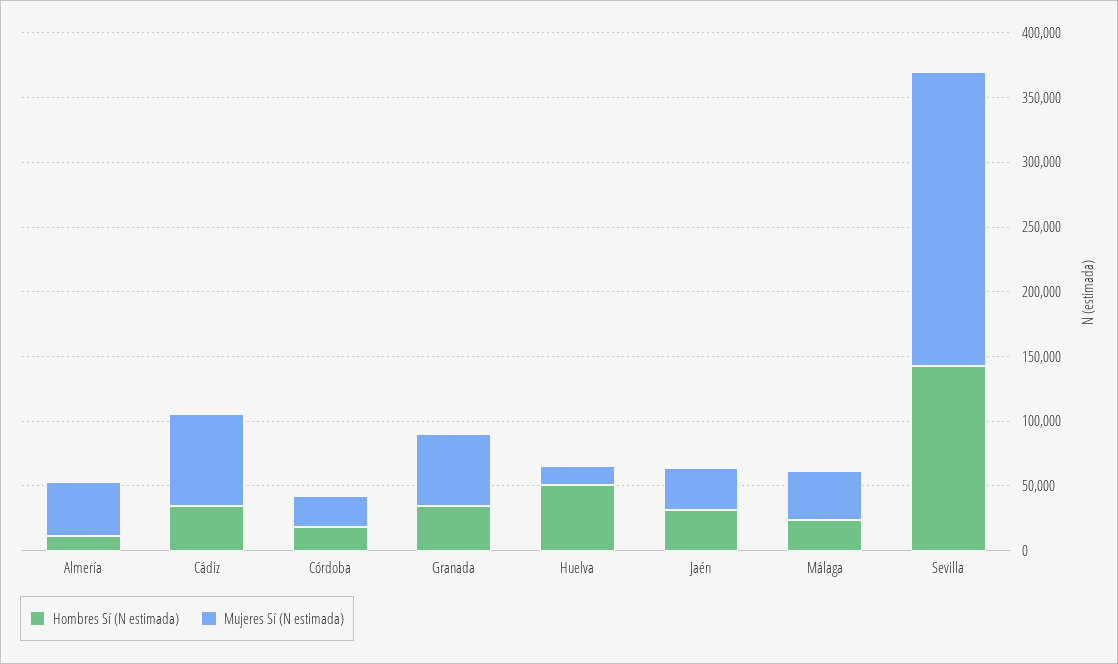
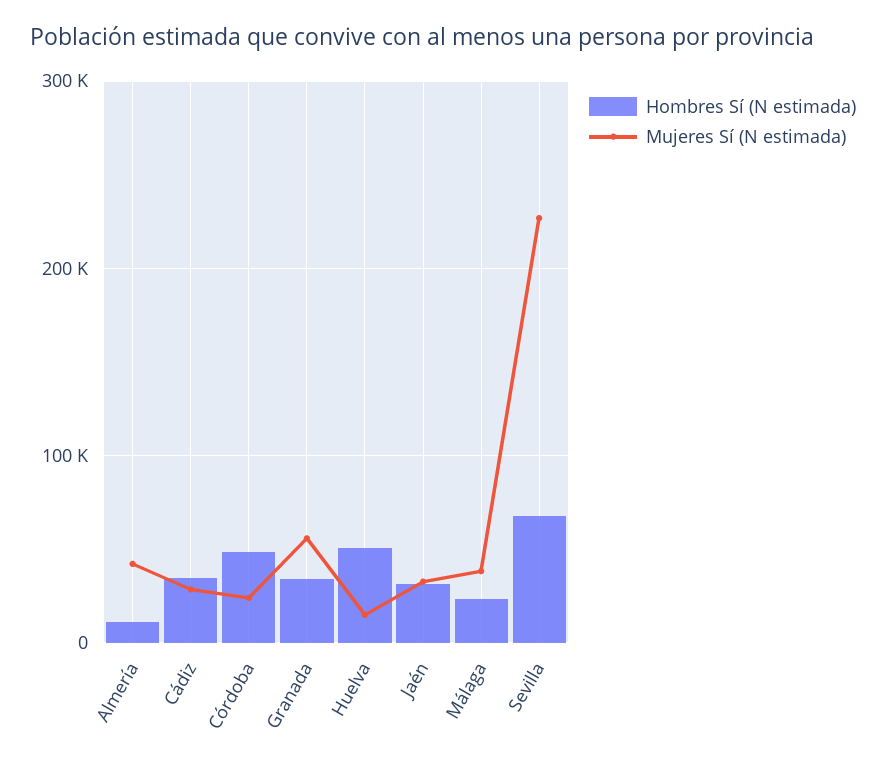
  {
    "Hombres Sí (N estimada)": {
      "Almería": 10000,
      "Cádiz": 30000,
-     "Córdoba": 20000,
+     "Córdoba": 50000,
      "Granada": 30000,
      "Huelva": 50000,
      "Jaén": 30000,
      "Málaga": 20000,
-     "Sevilla": 140000
+     "Sevilla": 70000
    },
    "Mujeres Sí (N estimada)": {
      "Almería": 40000,
-     "Cádiz": 70000,
+     "Cádiz": 30000,
      "Córdoba": 20000,
      "Granada": 60000,
      "Huelva": 10000,
      "Jaén": 30000,
      "Málaga": 40000,
      "Sevilla": 230000
    }
  }

